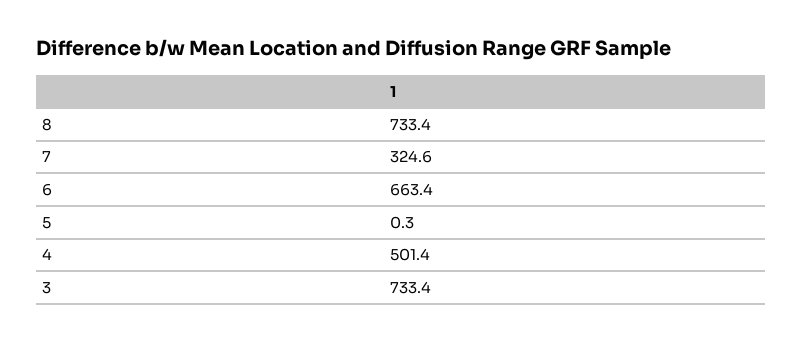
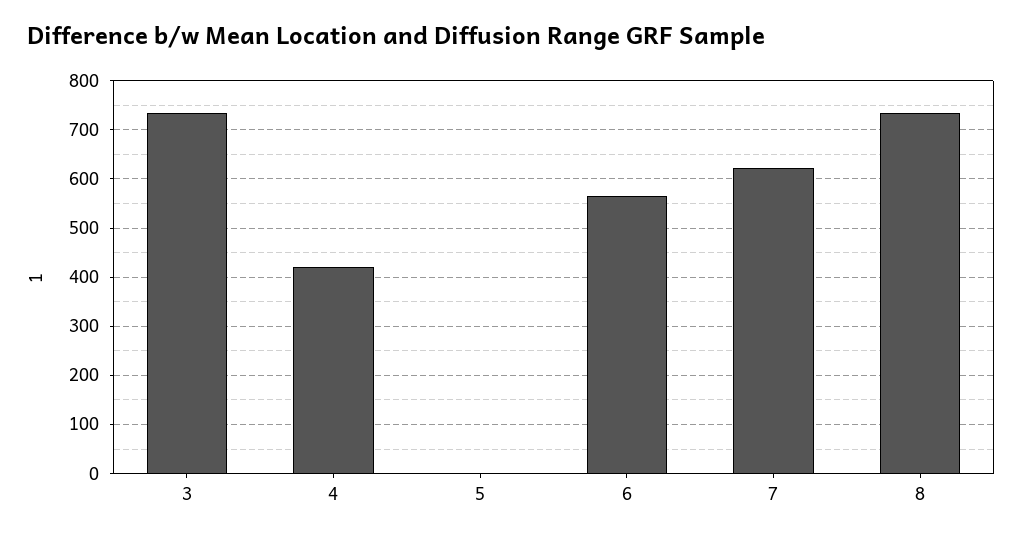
  {
    "8": 733.4,
-   "7": 324.6,
+   "7": 620,
-   "6": 663.4,
+   "6": 560,
    "5": 0.3,
-   "4": 501.4,
+   "4": 420,
    "3": 733.4
  }

